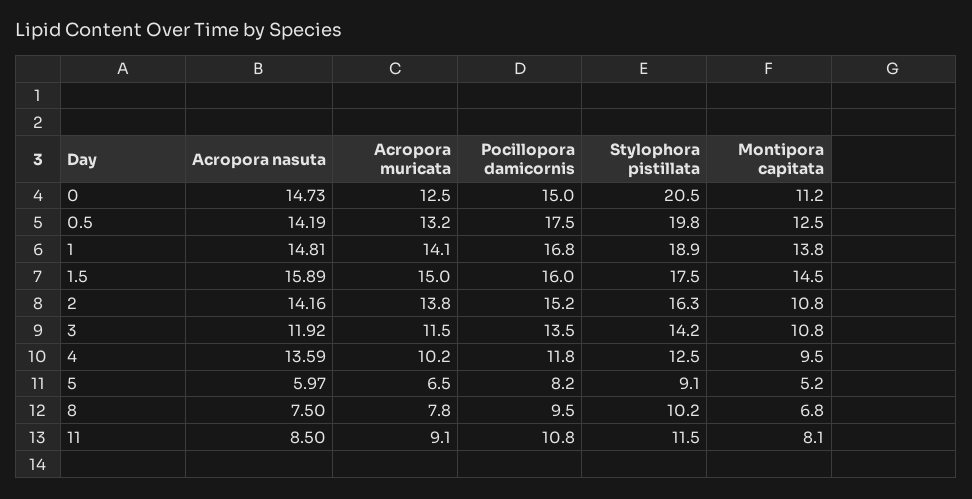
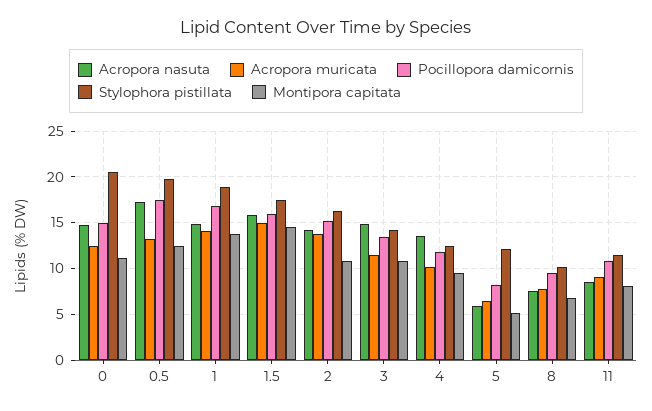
  {
    "Acropora nasuta": {
      "0": 14.73,
-     "0.5": 14.19,
+     "0.5": 17,
      "1": 14.81,
      "1.5": 15.89,
      "2": 14.16,
-     "3": 11.92,
+     "3": 15,
      "4": 13.59,
      "5": 5.97,
      "8": 7.5,
      "11": 8.5
    },
    "Acropora muricata": {
      "0": 12.5,
      "0.5": 13.2,
      "1": 14.1,
      "1.5": 15,
      "2": 13.8,
      "3": 11.5,
      "4": 10.2,
      "5": 6.5,
      "8": 7.8,
      "11": 9.1
    },
    "Pocillopora damicornis": {
      "0": 15,
      "0.5": 17.5,
      "1": 16.8,
      "1.5": 16,
      "2": 15.2,
      "3": 13.5,
      "4": 11.8,
      "5": 8.2,
      "8": 9.5,
      "11": 10.8
    },
    "Stylophora pistillata": {
      "0": 20.5,
      "0.5": 19.8,
      "1": 18.9,
      "1.5": 17.5,
      "2": 16.3,
      "3": 14.2,
      "4": 12.5,
-     "5": 9.1,
+     "5": 12,
      "8": 10.2,
      "11": 11.5
    },
    "Montipora capitata": {
      "0": 11.2,
      "0.5": 12.5,
      "1": 13.8,
      "1.5": 14.5,
      "2": 10.8,
      "3": 10.8,
      "4": 9.5,
      "5": 5.2,
      "8": 6.8,
      "11": 8.1
    }
  }

